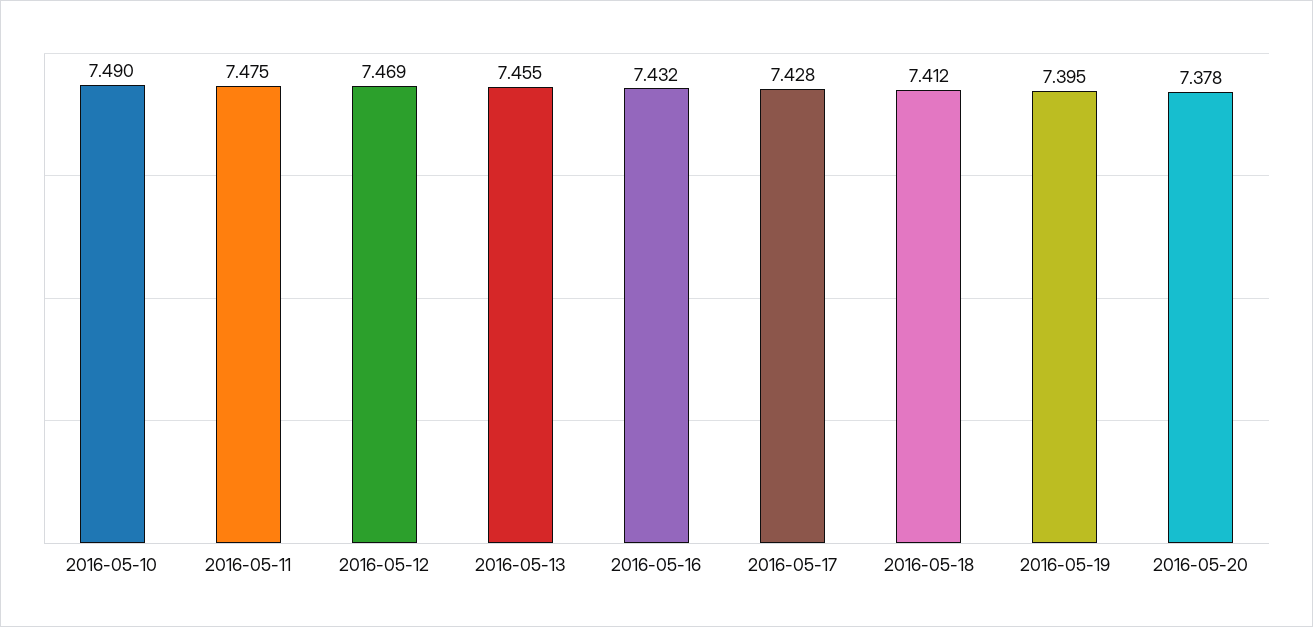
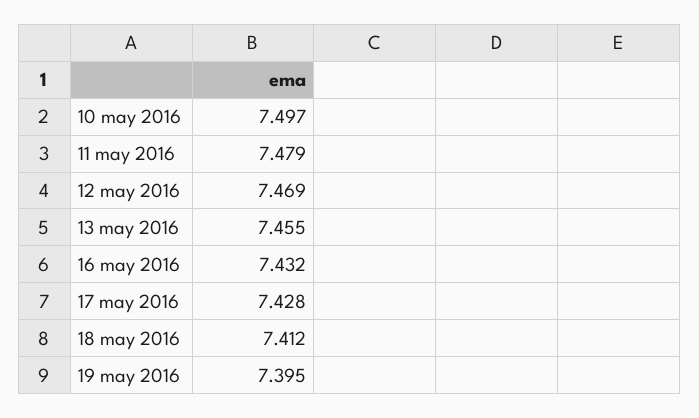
  {
-   "2016-05-10": 7.49,
+   "2016-05-10": 7.497,
-   "2016-05-11": 7.475,
+   "2016-05-11": 7.479,
    "2016-05-12": 7.469,
    "2016-05-13": 7.455,
    "2016-05-16": 7.432,
    "2016-05-17": 7.428,
    "2016-05-18": 7.412,
-   "2016-05-19": 7.395,
+   "2016-05-19": 7.395
-   "2016-05-20": 7.378
  }

